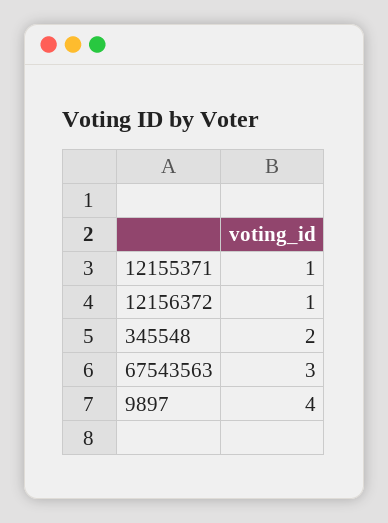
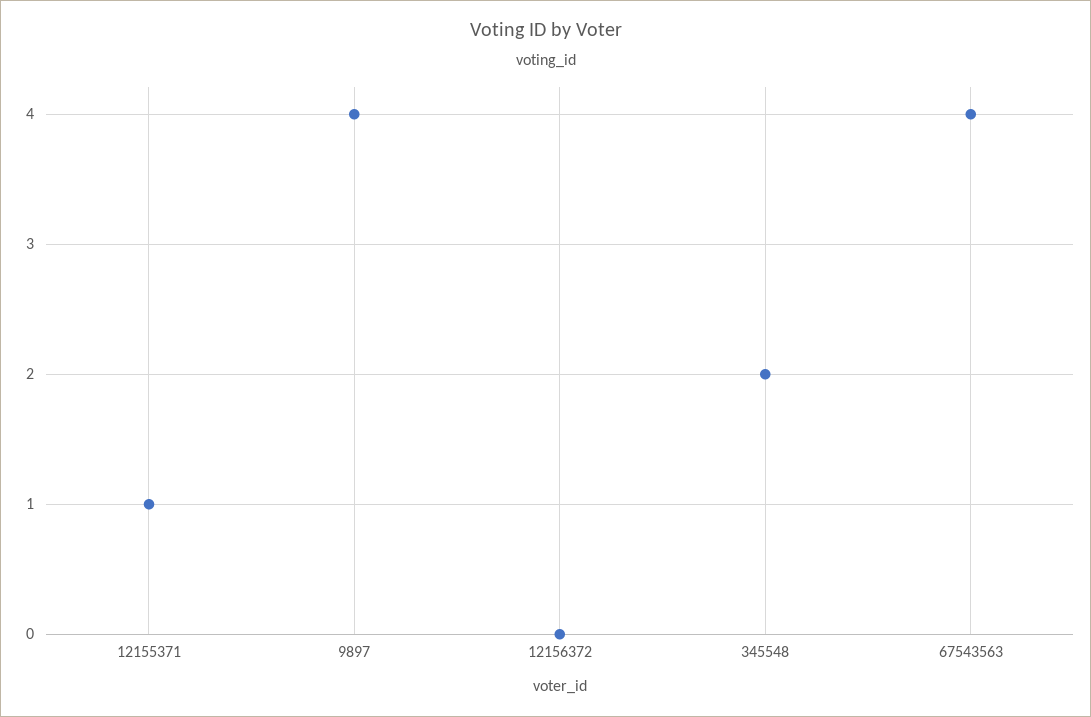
  {
    "12155371": 1,
-   "12156372": 1,
+   "12156372": 0,
    "345548": 2,
-   "67543563": 3,
+   "67543563": 4,
    "9897": 4
  }

